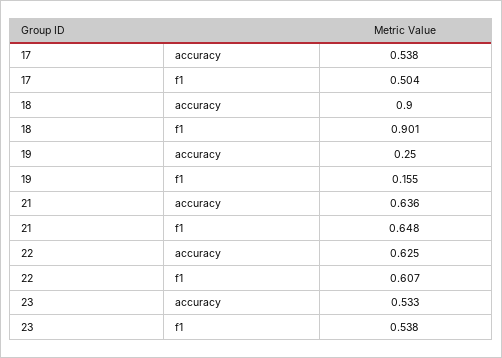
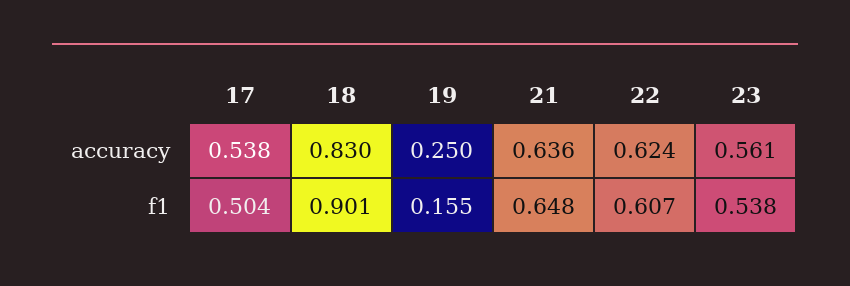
  {
    "17": {
      "accuracy": 0.538,
      "f1": 0.504
    },
    "18": {
-     "accuracy": 0.9,
+     "accuracy": 0.83,
      "f1": 0.901
    },
    "19": {
      "accuracy": 0.25,
      "f1": 0.155
    },
    "21": {
      "accuracy": 0.636,
      "f1": 0.648
    },
    "22": {
-     "accuracy": 0.625,
+     "accuracy": 0.624,
      "f1": 0.607
    },
    "23": {
-     "accuracy": 0.533,
+     "accuracy": 0.561,
      "f1": 0.538
    }
  }

